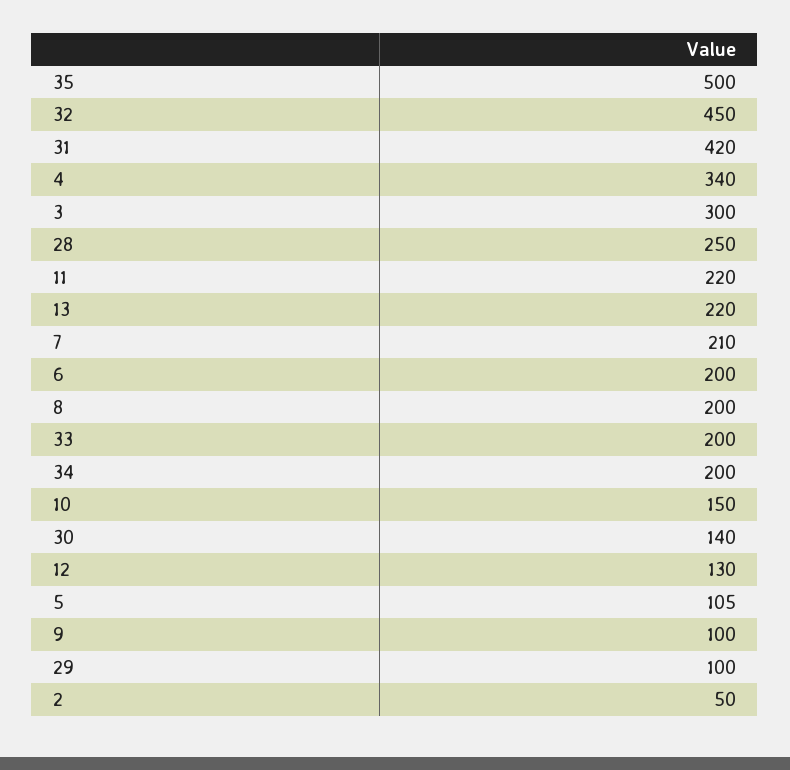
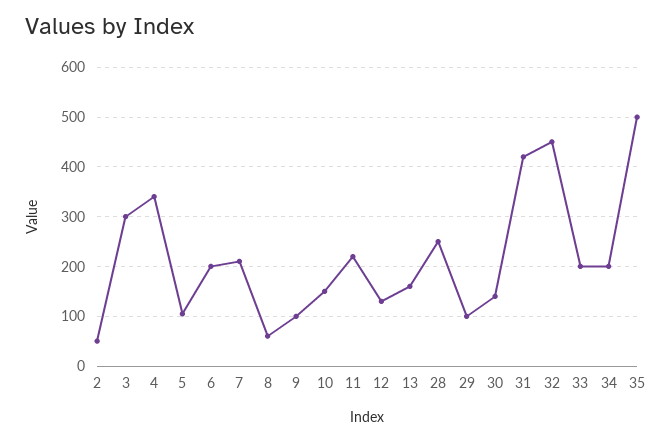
  {
    "35": 500,
    "32": 450,
    "31": 420,
    "4": 340,
    "3": 300,
    "28": 250,
    "11": 220,
-   "13": 220,
+   "13": 160,
    "7": 210,
    "6": 200,
-   "8": 200,
+   "8": 60,
    "33": 200,
    "34": 200,
    "10": 150,
    "30": 140,
    "12": 130,
    "5": 105,
    "9": 100,
    "29": 100,
    "2": 50
  }

